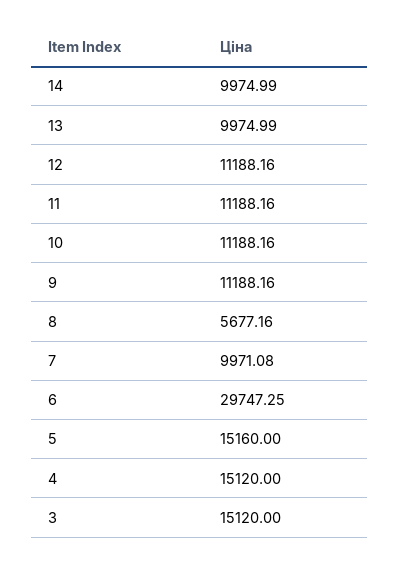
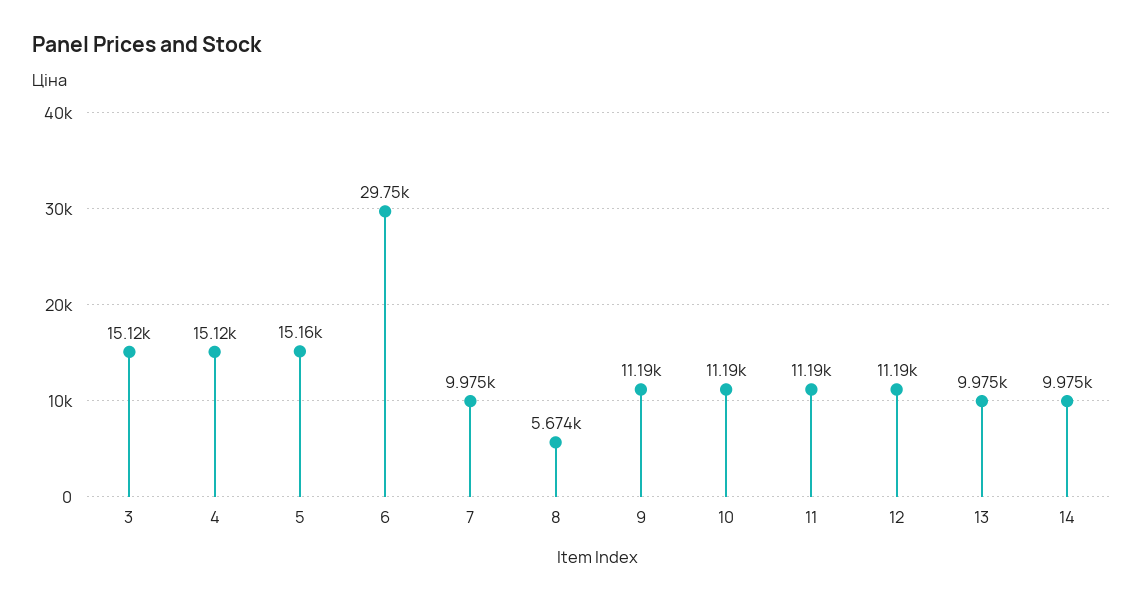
  {
    "14": 9974.99,
    "13": 9974.99,
    "12": 11188.16,
    "11": 11188.16,
    "10": 11188.16,
    "9": 11188.16,
-   "8": 5677.16,
+   "8": 5674,
-   "7": 9971.08,
+   "7": 9975,
    "6": 29747.25,
    "5": 15160,
    "4": 15120,
    "3": 15120
  }

